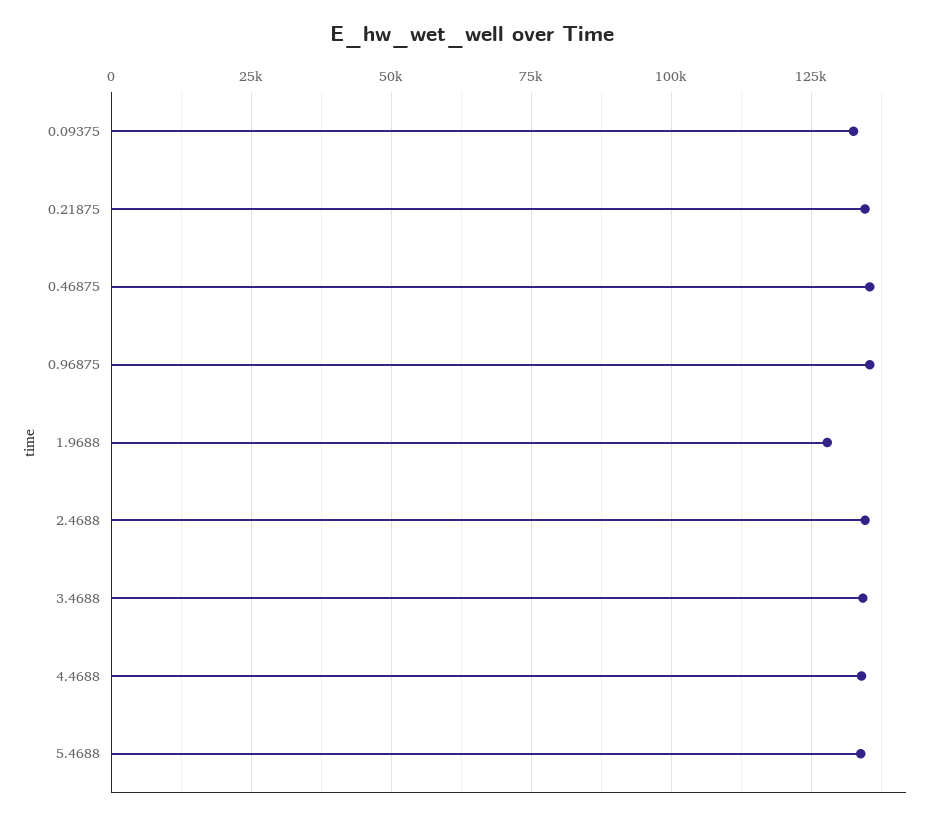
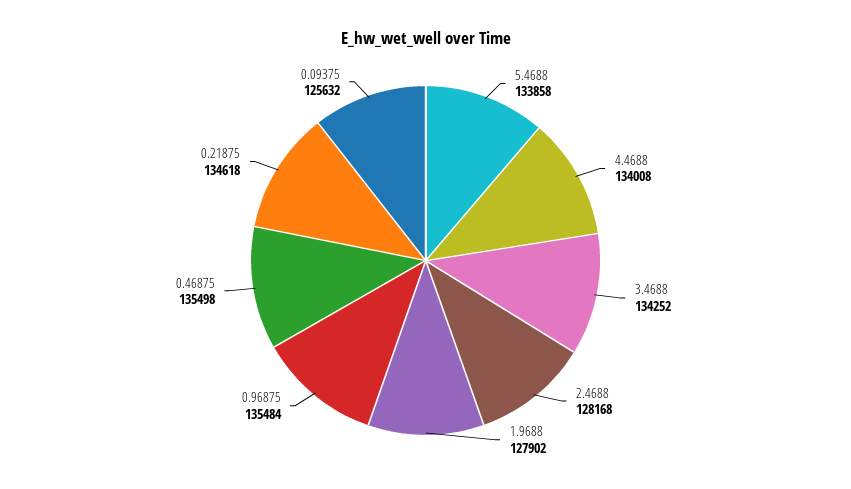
  {
-   "0.09375": 132500,
+   "0.09375": 125632,
    "0.21875": 134618,
    "0.46875": 135498,
    "0.96875": 135484,
    "1.9688": 127902,
-   "2.4688": 135000,
+   "2.4688": 128168,
    "3.4688": 134252,
    "4.4688": 134008,
    "5.4688": 133858
  }

